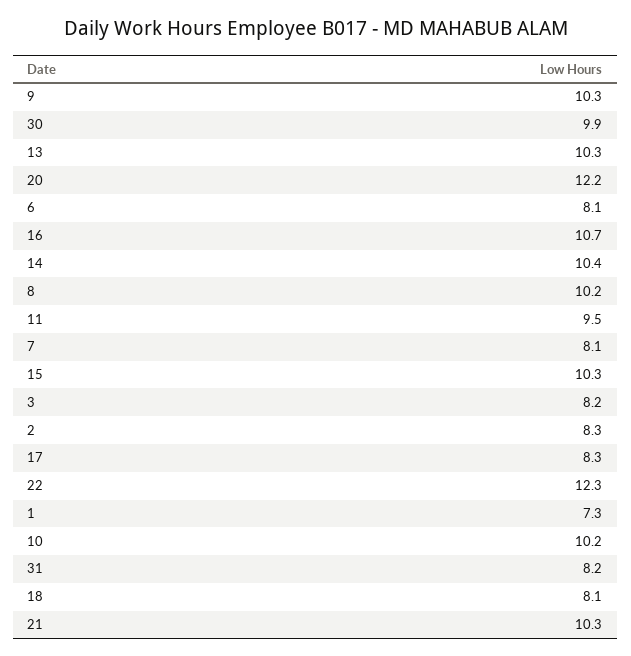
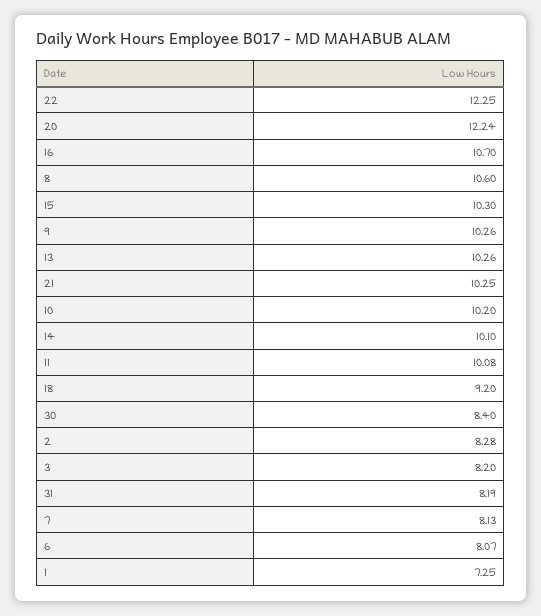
  {
    "9": 10.26,
-   "30": 9.9,
+   "30": 8.4,
    "13": 10.26,
    "20": 12.24,
    "6": 8.07,
    "16": 10.7,
-   "14": 10.4,
+   "14": 10.1,
-   "8": 10.2,
+   "8": 10.6,
-   "11": 9.5,
+   "11": 10.08,
    "7": 8.13,
    "15": 10.3,
    "3": 8.2,
    "2": 8.28,
-   "17": 8.3,
    "22": 12.25,
    "1": 7.25,
    "10": 10.2,
    "31": 8.19,
-   "18": 8.1,
+   "18": 9.2,
    "21": 10.25
  }

